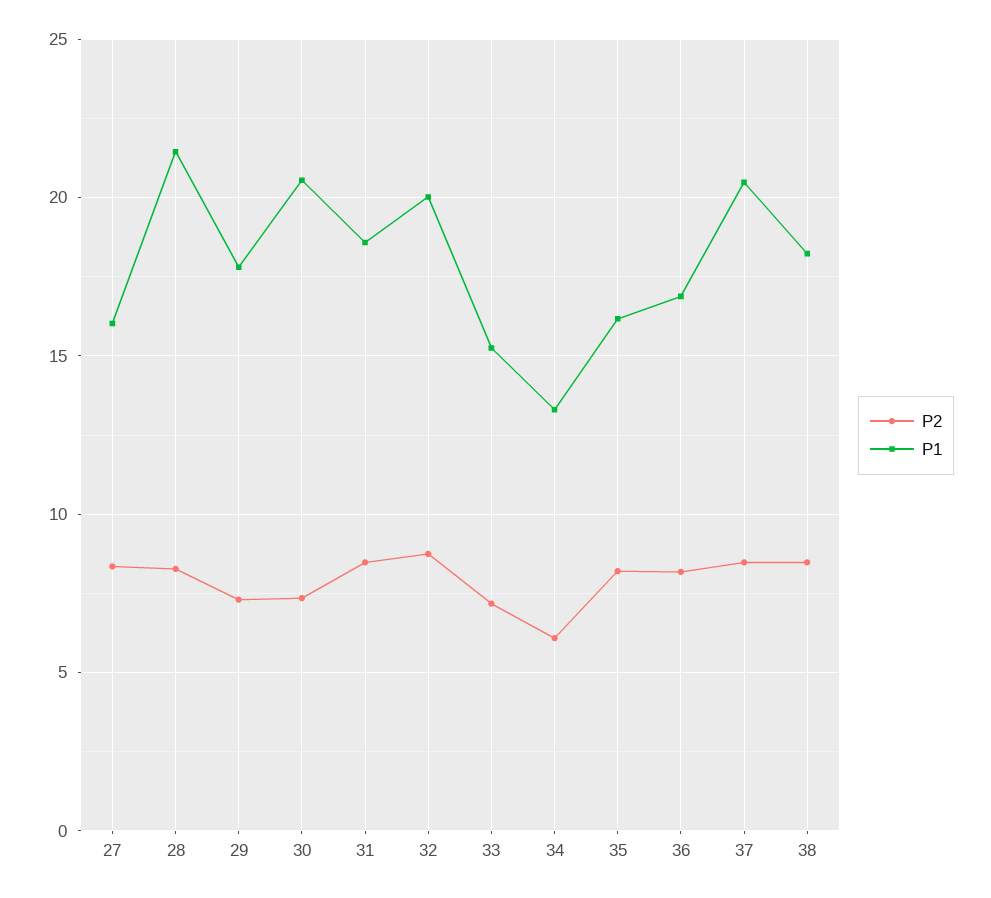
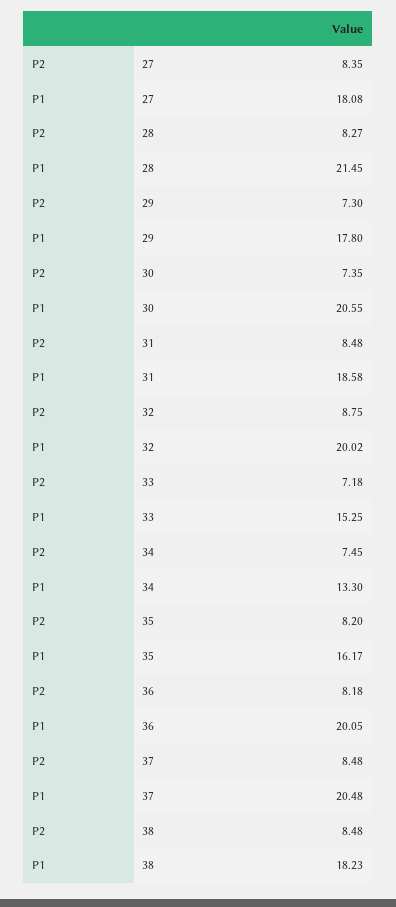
  {
    "P2": {
      "27": 8.35,
      "28": 8.27,
      "29": 7.3,
      "30": 7.35,
      "31": 8.48,
      "32": 8.75,
      "33": 7.18,
-     "34": 6,
+     "34": 7.45,
      "35": 8.2,
      "36": 8.18,
      "37": 8.48,
      "38": 8.48
    },
    "P1": {
-     "27": 16,
+     "27": 18.08,
      "28": 21.45,
      "29": 17.8,
      "30": 20.55,
      "31": 18.58,
      "32": 20.02,
      "33": 15.25,
      "34": 13.3,
      "35": 16.17,
-     "36": 17,
+     "36": 20.05,
      "37": 20.48,
      "38": 18.23
    }
  }

